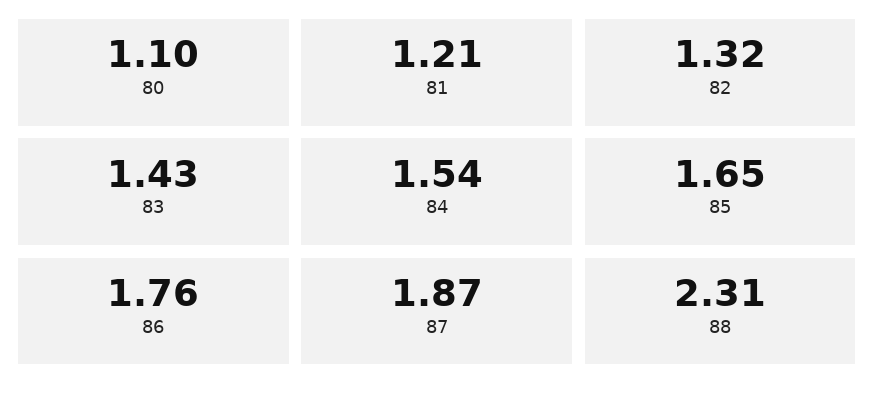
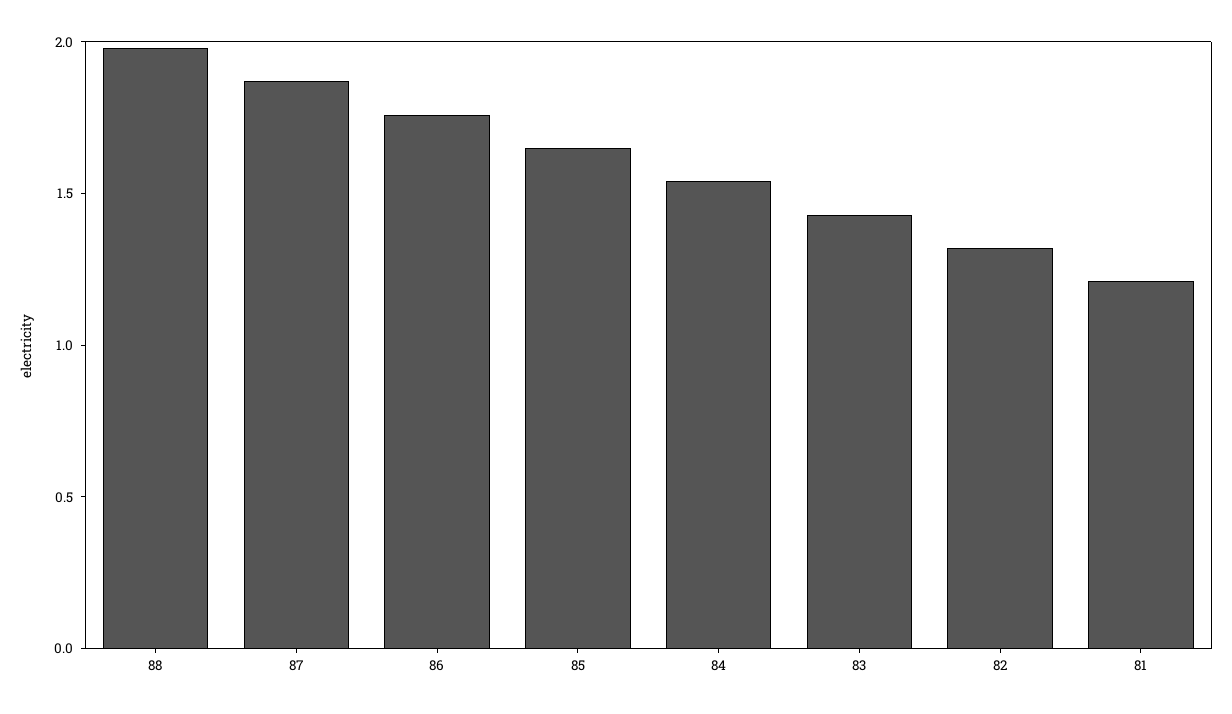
  {
-   "80": 1.1,
    "81": 1.21,
    "82": 1.32,
    "83": 1.43,
    "84": 1.54,
    "85": 1.65,
    "86": 1.76,
    "87": 1.87,
-   "88": 2.31
+   "88": 2
  }

